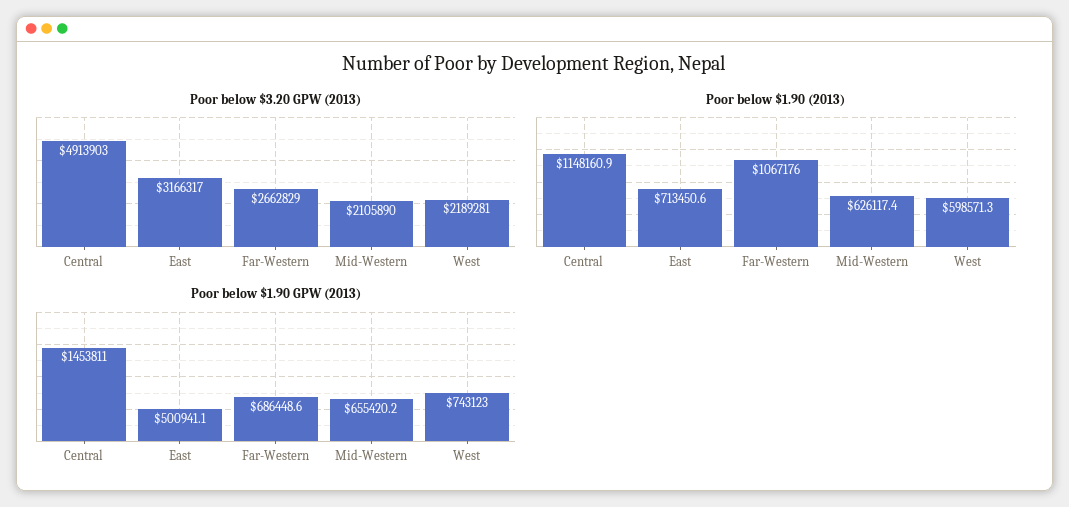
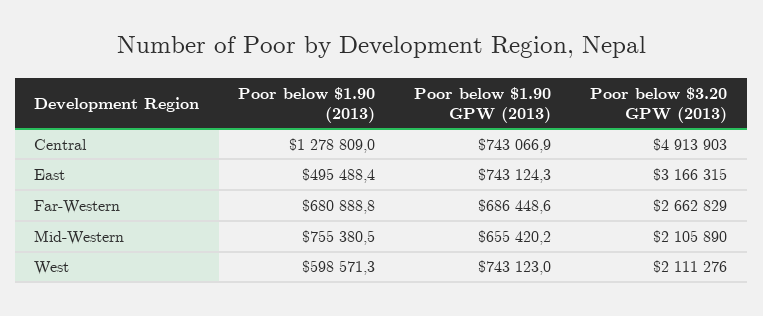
  {
    "Poor below $3.20 GPW (2013)": {
      "Central": 4913903,
-     "East": 3166317,
+     "East": 3166315,
      "Far-Western": 2662829,
      "Mid-Western": 2105890,
-     "West": 2189281
+     "West": 2111276
    },
    "Poor below $1.90 (2013)": {
-     "Central": 1148160.9,
+     "Central": 1278809,
-     "East": 713450.6,
+     "East": 495488.4,
-     "Far-Western": 1067176,
+     "Far-Western": 680888.8,
-     "Mid-Western": 626117.4,
+     "Mid-Western": 755380.5,
      "West": 598571.3
    },
    "Poor below $1.90 GPW (2013)": {
-     "Central": 1453811,
+     "Central": 743066.9,
-     "East": 500941.1,
+     "East": 743124.3,
      "Far-Western": 686448.6,
      "Mid-Western": 655420.2,
      "West": 743123
    }
  }

